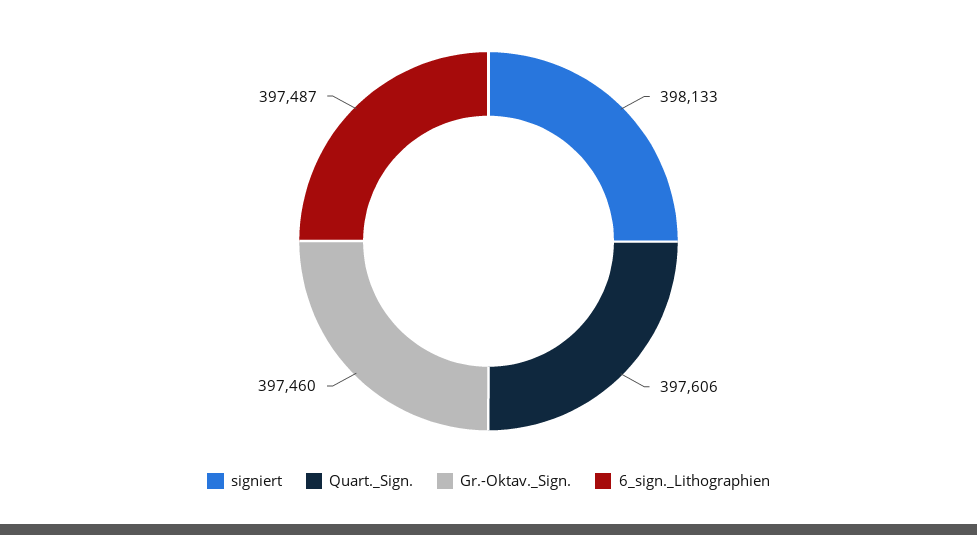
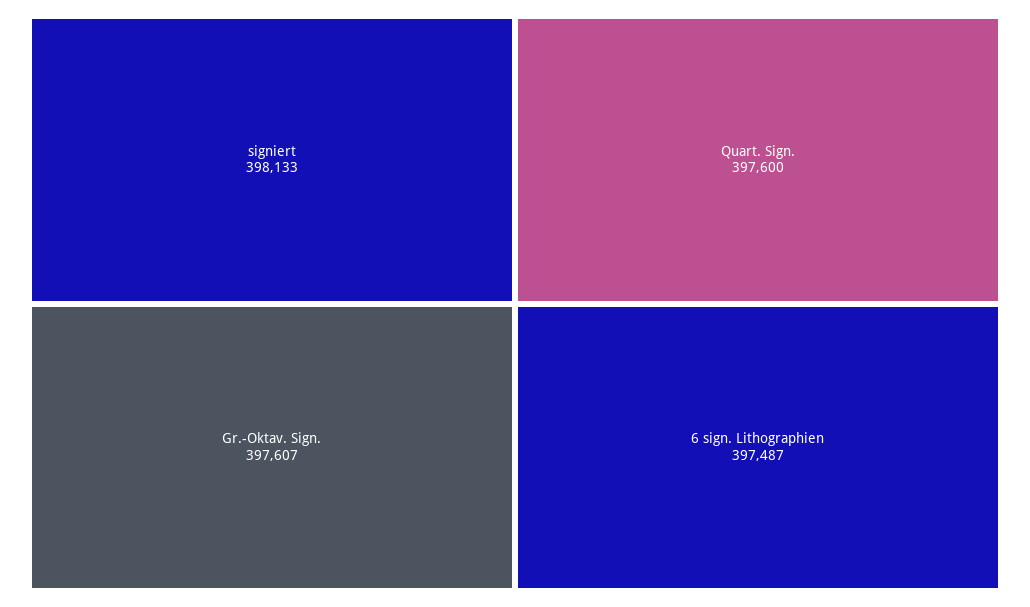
  {
    "signiert": 398133,
-   "Quart._Sign.": 397606,
+   "Quart._Sign.": 397600,
-   "Gr.-Oktav._Sign.": 397460,
+   "Gr.-Oktav._Sign.": 397607,
    "6_sign._Lithographien": 397487
  }

